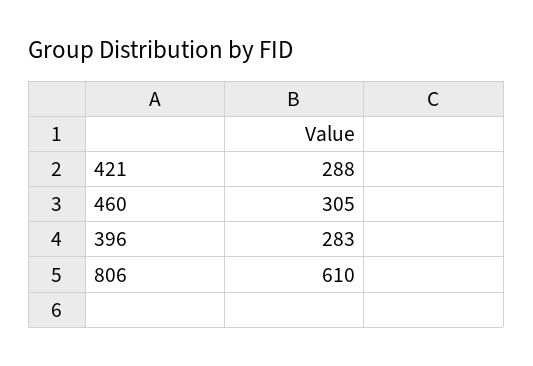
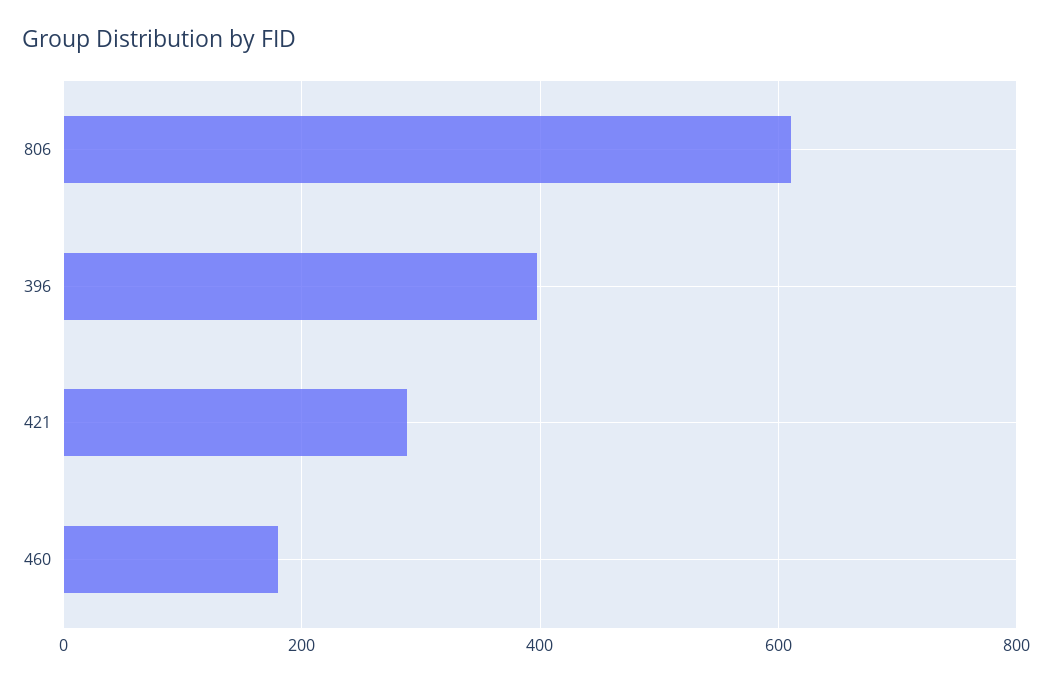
  {
    "421": 288,
-   "460": 305,
+   "460": 180,
-   "396": 283,
+   "396": 400,
    "806": 610
  }

